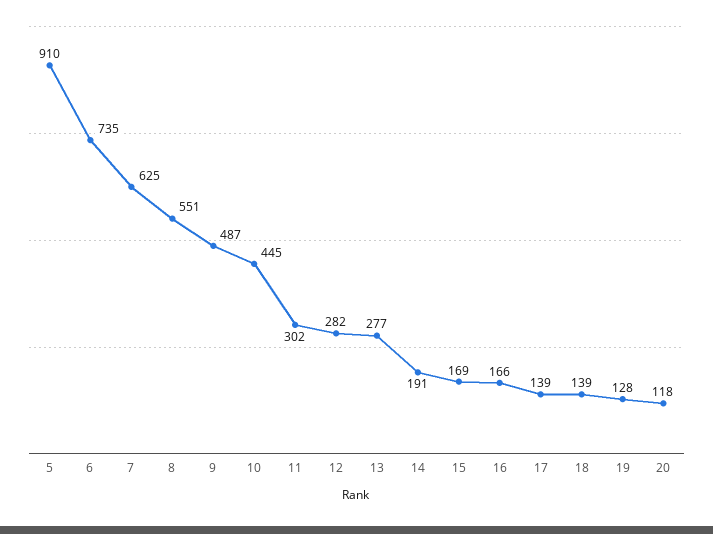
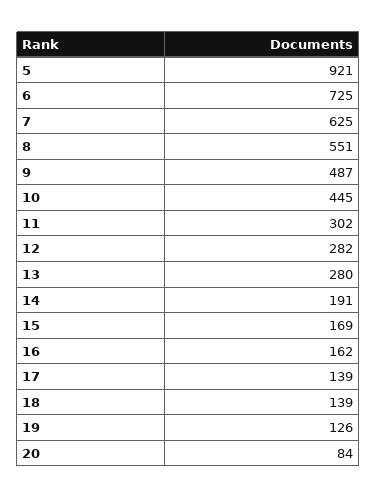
  {
-   "5": 910,
+   "5": 921,
-   "6": 735,
+   "6": 725,
    "7": 625,
    "8": 551,
    "9": 487,
    "10": 445,
    "11": 302,
    "12": 282,
-   "13": 277,
+   "13": 280,
    "14": 191,
    "15": 169,
-   "16": 166,
+   "16": 162,
    "17": 139,
    "18": 139,
-   "19": 128,
+   "19": 126,
-   "20": 118
+   "20": 84
  }

